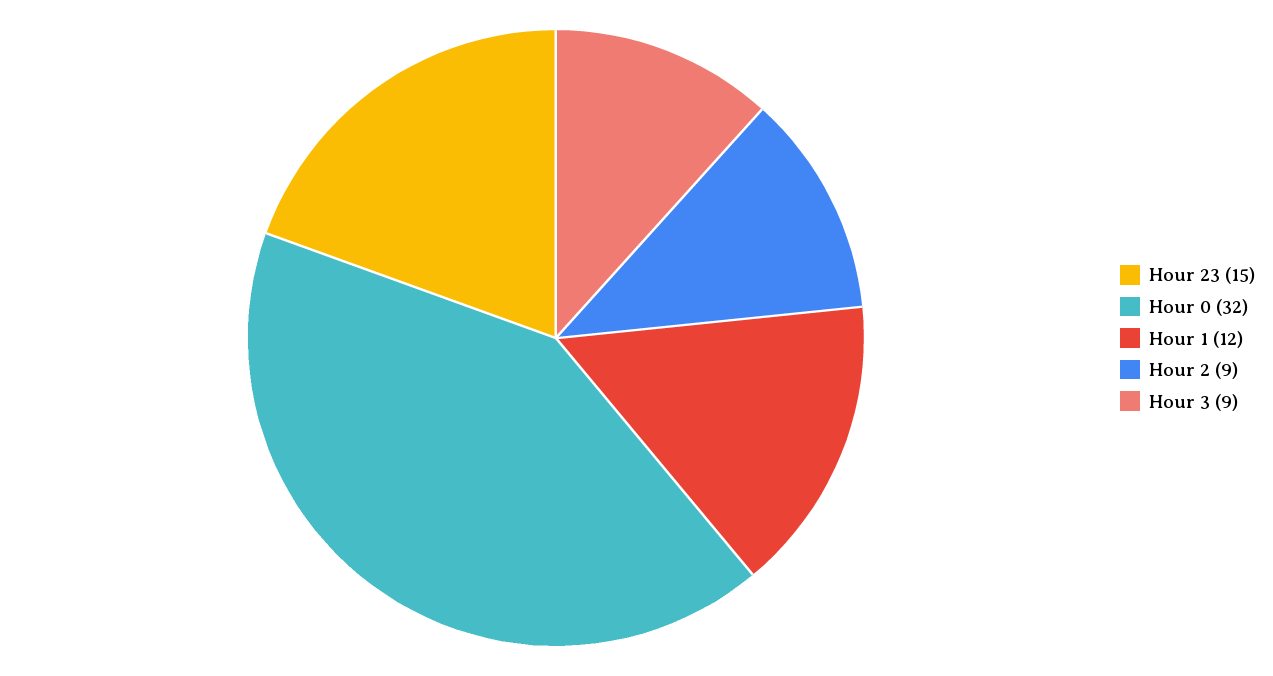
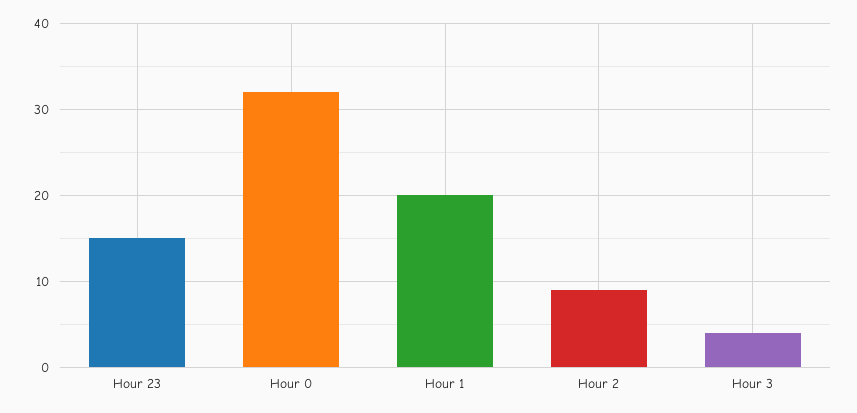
  {
    "Hour 23": 15,
    "Hour 0": 32,
-   "Hour 1": 12,
+   "Hour 1": 20,
    "Hour 2": 9,
-   "Hour 3": 9
+   "Hour 3": 4
  }

